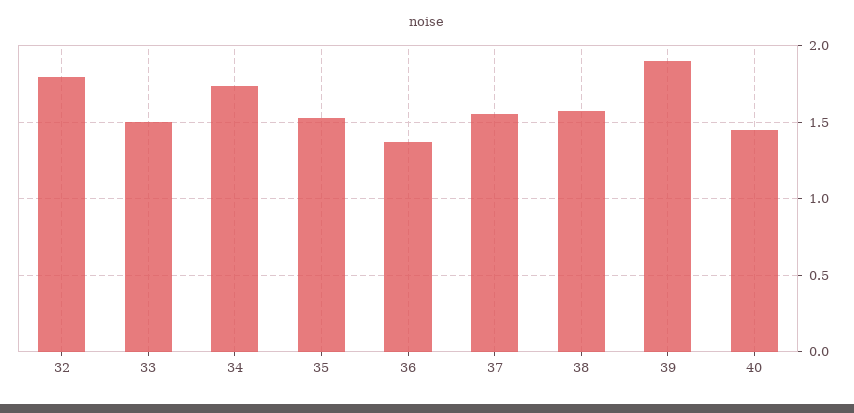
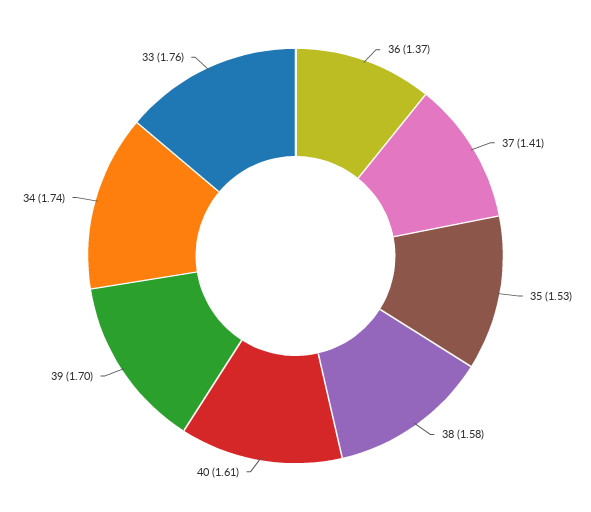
  {
-   "32": 1.8,
-   "33": 1.5,
+   "33": 1.76,
    "34": 1.74,
    "35": 1.53,
    "36": 1.37,
-   "37": 1.55,
+   "37": 1.41,
    "38": 1.58,
-   "39": 1.9,
+   "39": 1.7,
-   "40": 1.45
+   "40": 1.61
  }

